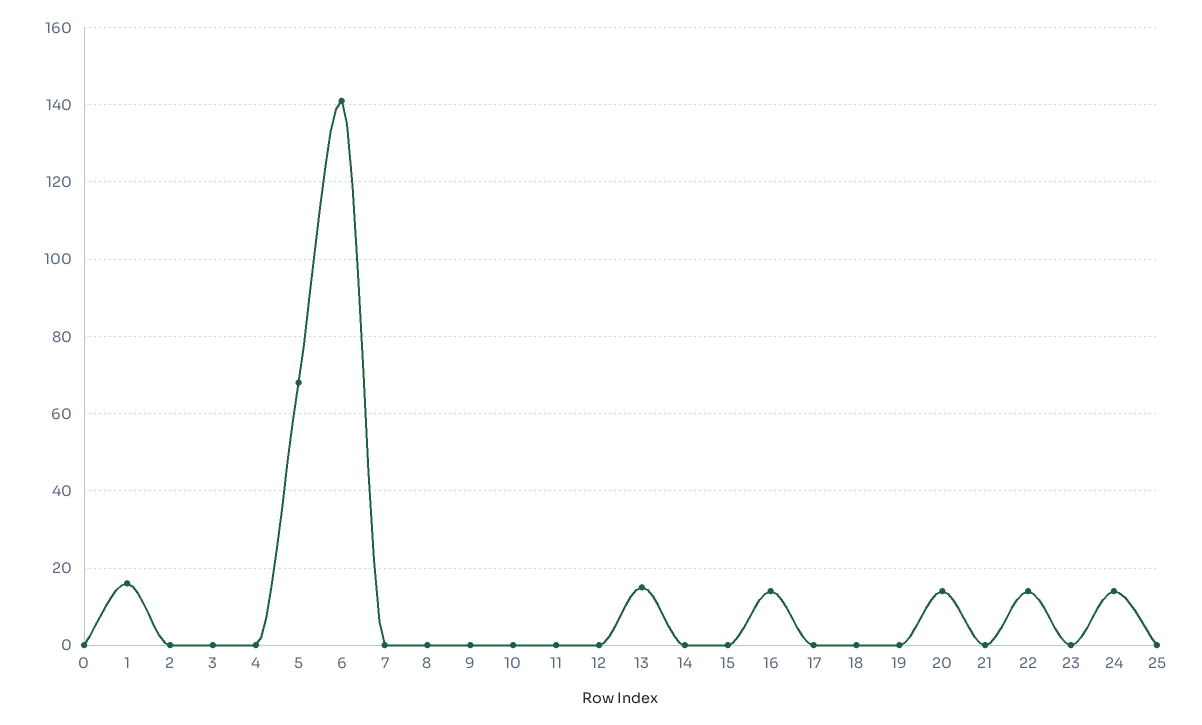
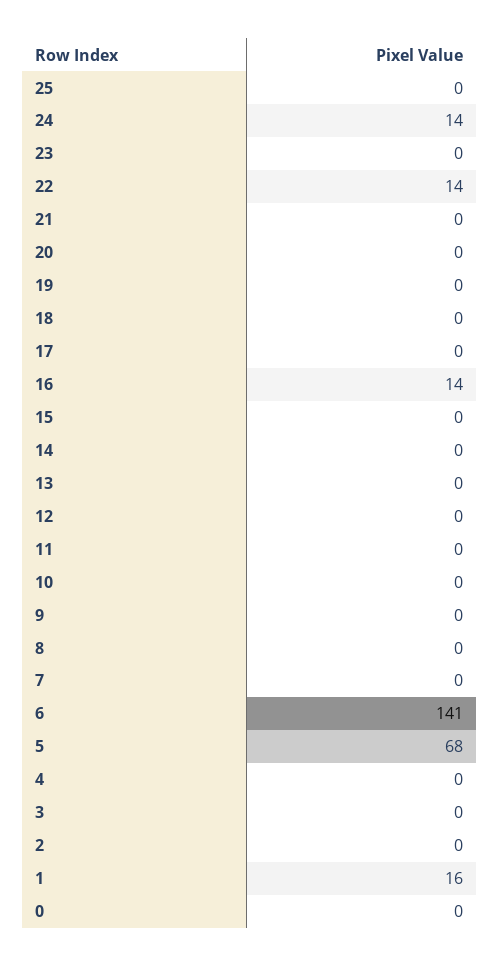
  {
    "0": 0,
    "1": 16,
    "2": 0,
    "3": 0,
    "4": 0,
    "5": 68,
    "6": 141,
    "7": 0,
    "8": 0,
    "9": 0,
    "10": 0,
    "11": 0,
    "12": 0,
-   "13": 15,
+   "13": 0,
    "14": 0,
    "15": 0,
    "16": 14,
    "17": 0,
    "18": 0,
    "19": 0,
-   "20": 15,
+   "20": 0,
    "21": 0,
    "22": 14,
    "23": 0,
    "24": 14,
    "25": 0
  }

